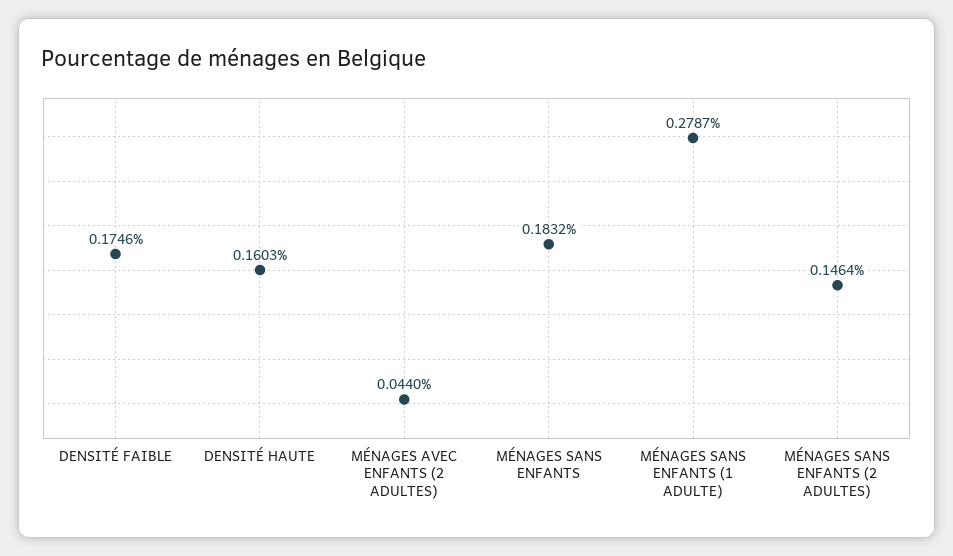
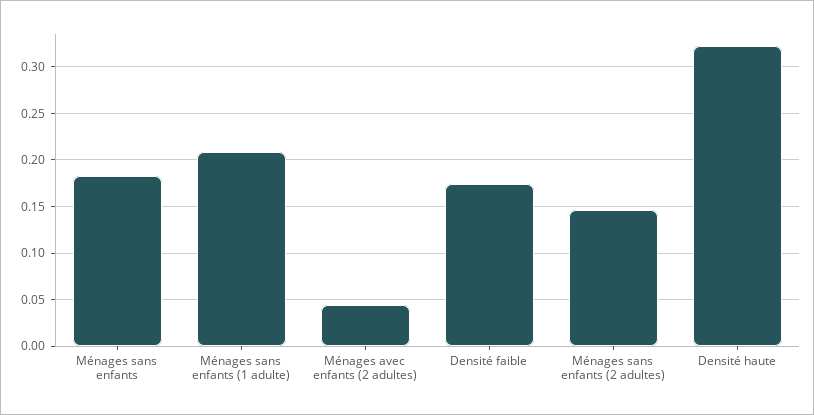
  {
    "DENSITÉ FAIBLE": 0.1746,
-   "DENSITÉ HAUTE": 0.1603,
+   "DENSITÉ HAUTE": 0.32,
    "MÉNAGES AVEC ENFANTS (2 ADULTES)": 0.044,
    "MÉNAGES SANS ENFANTS": 0.1832,
-   "MÉNAGES SANS ENFANTS (1 ADULTE)": 0.2787,
+   "MÉNAGES SANS ENFANTS (1 ADULTE)": 0.21,
    "MÉNAGES SANS ENFANTS (2 ADULTES)": 0.1464
  }

